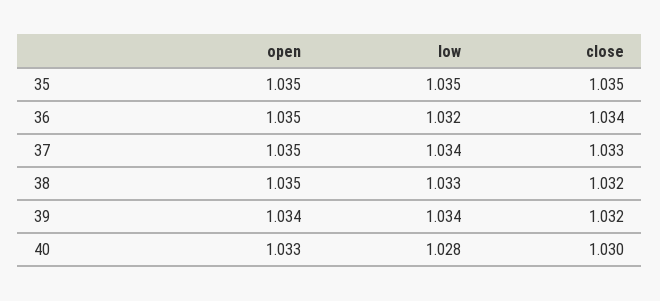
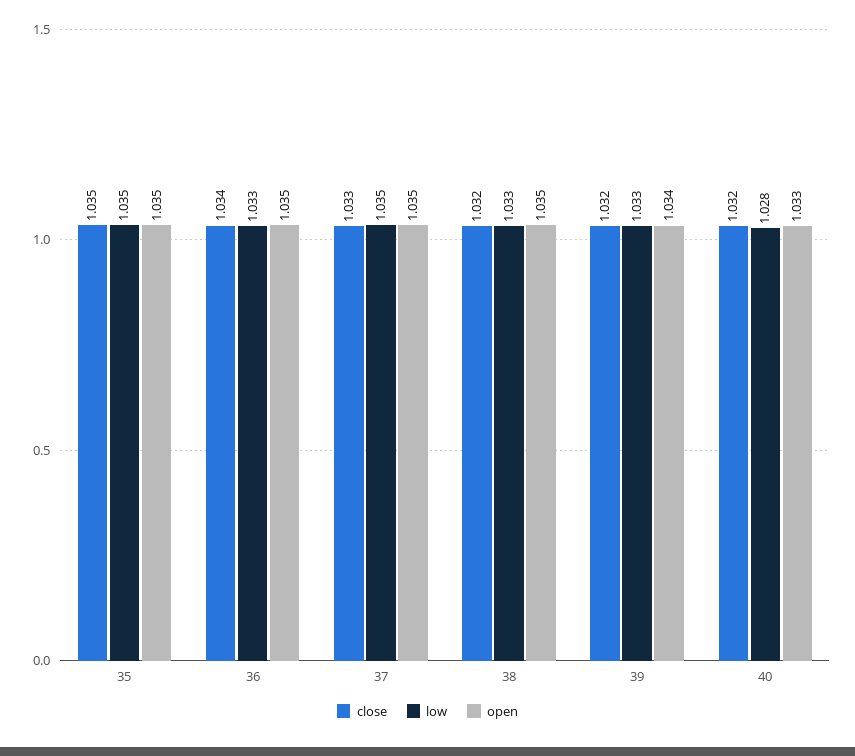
  {
    "open": {
      "35": 1.035,
      "36": 1.035,
      "37": 1.035,
      "38": 1.035,
      "39": 1.034,
      "40": 1.033
    },
    "low": {
      "35": 1.035,
-     "36": 1.032,
+     "36": 1.033,
-     "37": 1.034,
+     "37": 1.035,
      "38": 1.033,
-     "39": 1.034,
+     "39": 1.033,
      "40": 1.028
    },
    "close": {
      "35": 1.035,
      "36": 1.034,
      "37": 1.033,
      "38": 1.032,
      "39": 1.032,
-     "40": 1.03
+     "40": 1.032
    }
  }

